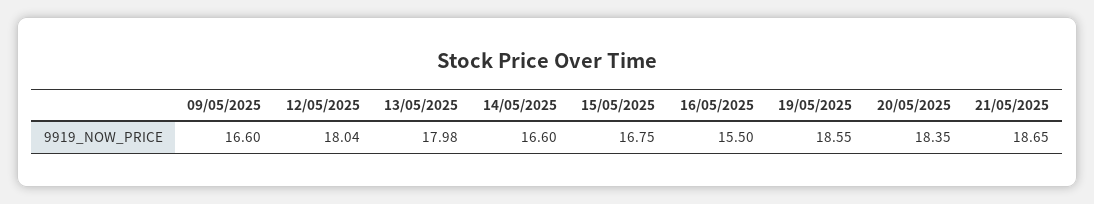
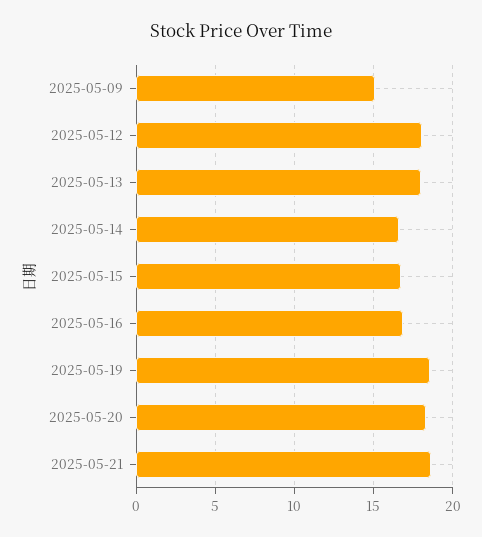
  {
-   "09/05/2025": 16.6,
+   "09/05/2025": 15,
    "12/05/2025": 18.04,
    "13/05/2025": 17.98,
    "14/05/2025": 16.6,
    "15/05/2025": 16.75,
-   "16/05/2025": 15.5,
+   "16/05/2025": 17,
    "19/05/2025": 18.55,
    "20/05/2025": 18.35,
    "21/05/2025": 18.65
  }

